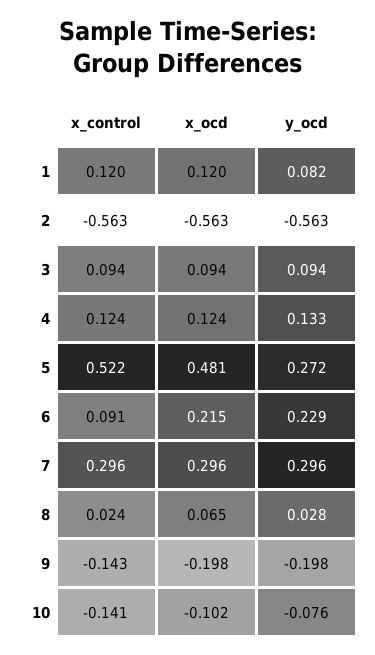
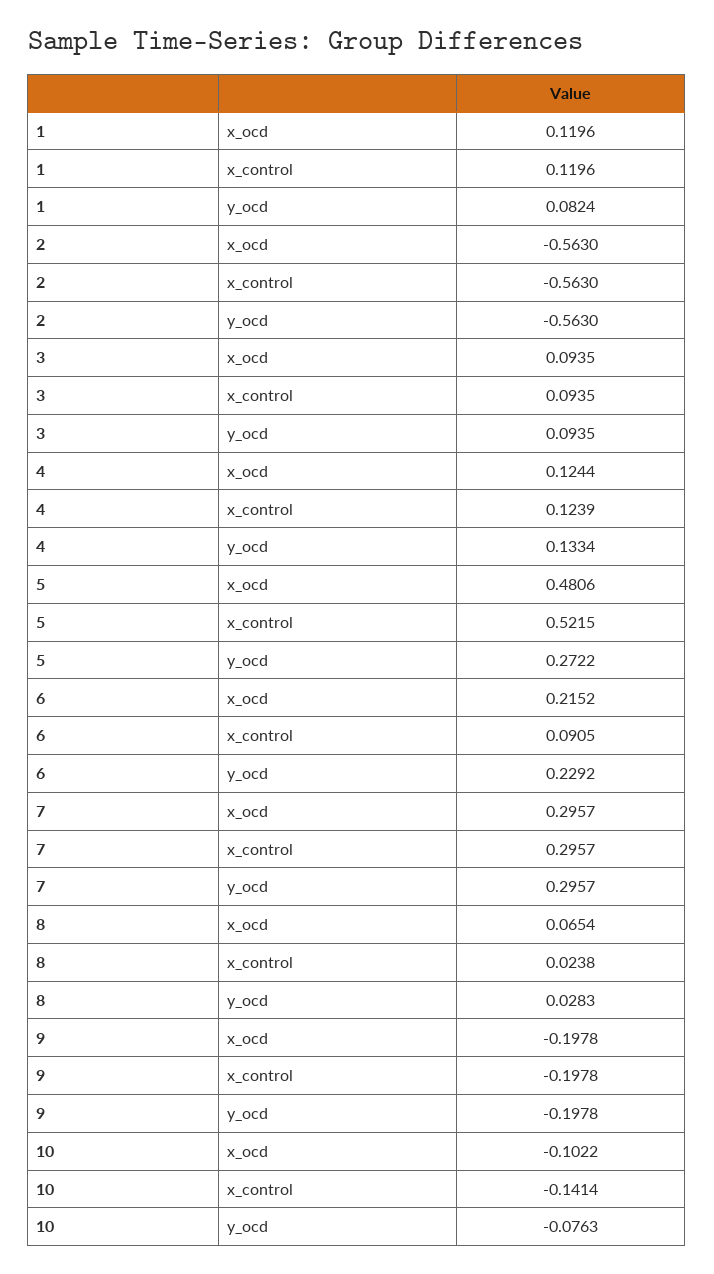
  {
    "x_control": {
      "1": 0.1196,
      "2": -0.563,
      "3": 0.0935,
      "4": 0.1239,
      "5": 0.5215,
      "6": 0.0905,
      "7": 0.2957,
      "8": 0.0238,
-     "9": -0.143,
+     "9": -0.1978,
      "10": -0.1414
    },
    "x_ocd": {
      "1": 0.1196,
      "2": -0.563,
      "3": 0.0935,
      "4": 0.1244,
      "5": 0.4806,
      "6": 0.2152,
      "7": 0.2957,
      "8": 0.0654,
      "9": -0.1978,
      "10": -0.1022
    },
    "y_ocd": {
      "1": 0.0824,
      "2": -0.563,
      "3": 0.0935,
      "4": 0.1334,
      "5": 0.2722,
      "6": 0.2292,
      "7": 0.2957,
      "8": 0.0283,
      "9": -0.1978,
      "10": -0.0763
    }
  }

